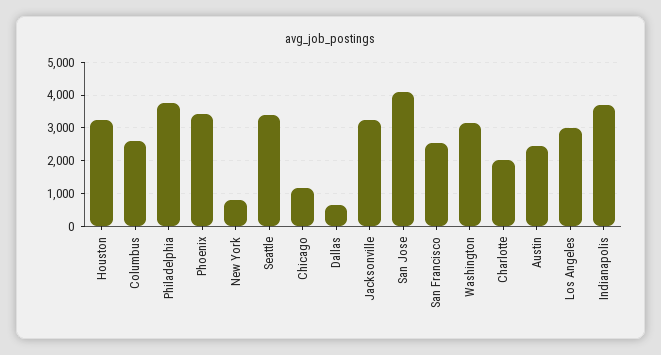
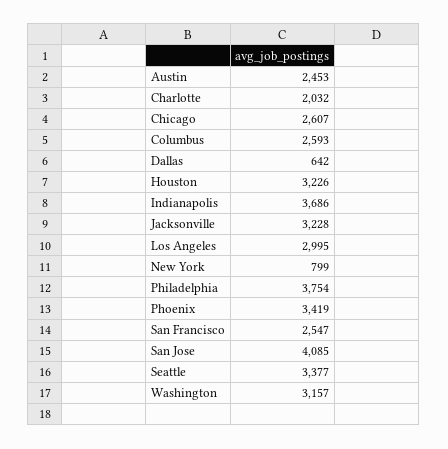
  {
    "Houston": 3226,
    "Columbus": 2593,
    "Philadelphia": 3754,
    "Phoenix": 3419,
    "New York": 799,
    "Seattle": 3377,
-   "Chicago": 1200,
+   "Chicago": 2607,
    "Dallas": 642,
    "Jacksonville": 3228,
    "San Jose": 4085,
    "San Francisco": 2547,
    "Washington": 3157,
    "Charlotte": 2032,
    "Austin": 2453,
    "Los Angeles": 2995,
    "Indianapolis": 3686
  }

